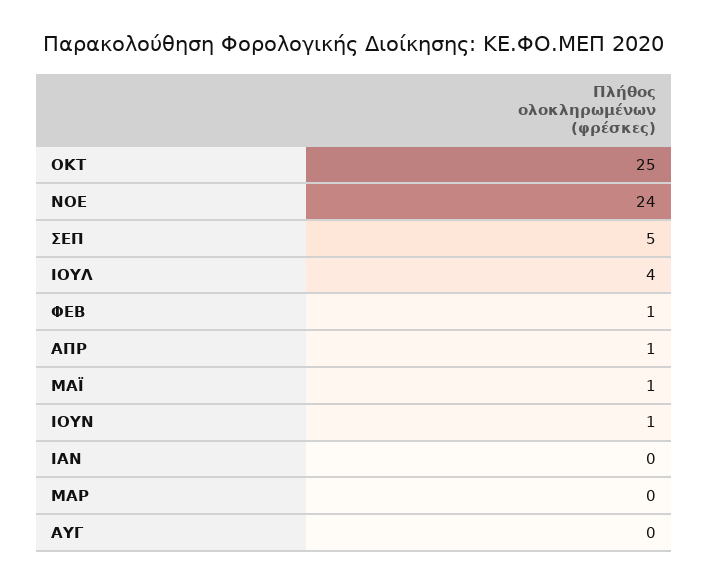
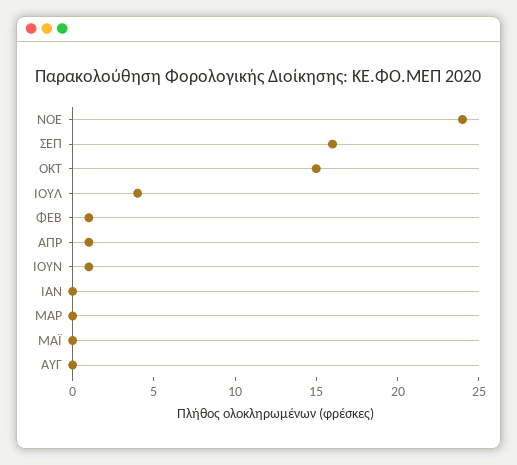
  {
-   "ΟΚΤ": 25,
+   "ΟΚΤ": 15,
    "ΝΟΕ": 24,
-   "ΣΕΠ": 5,
+   "ΣΕΠ": 16,
    "ΙΟΥΛ": 4,
    "ΦΕΒ": 1,
    "ΑΠΡ": 1,
-   "ΜΑΪ": 1,
+   "ΜΑΪ": 0,
    "ΙΟΥΝ": 1,
    "ΙΑΝ": 0,
    "ΜΑΡ": 0,
    "ΑΥΓ": 0
  }

